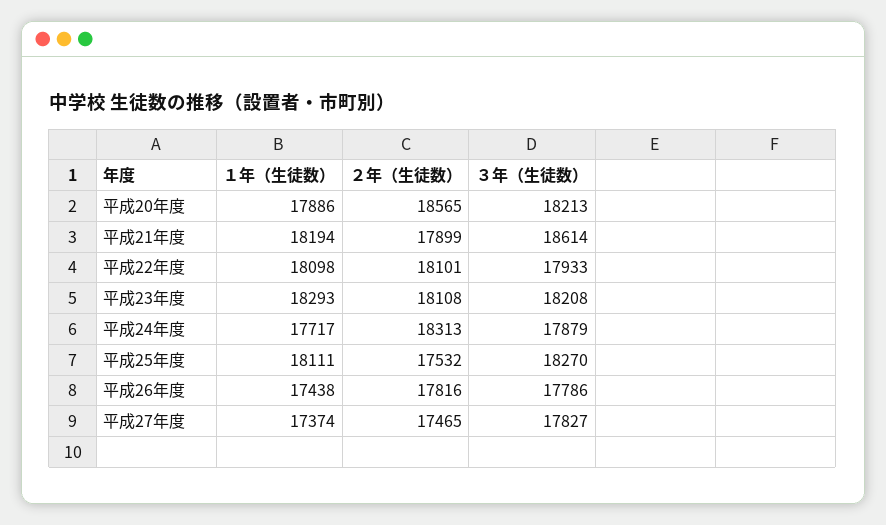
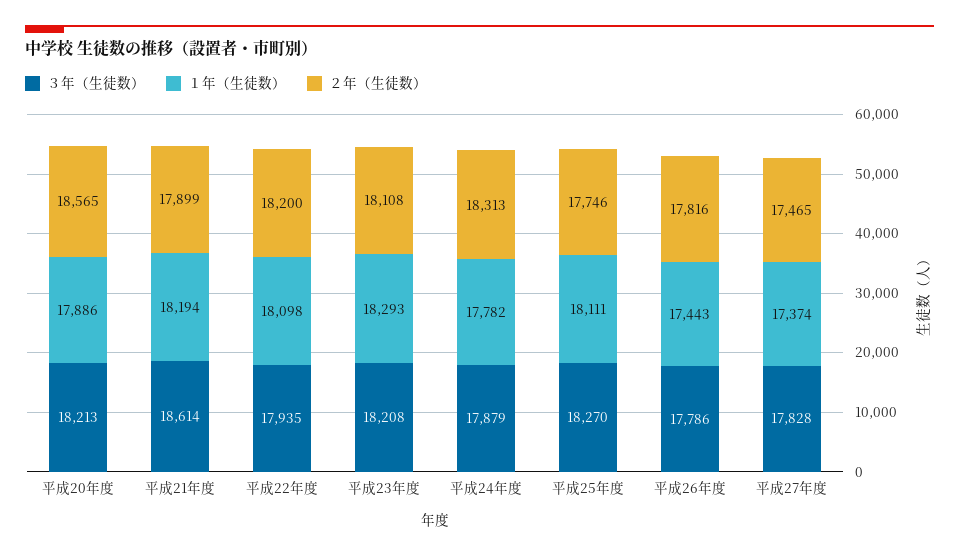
  {
    "１年（生徒数）": {
      "平成20年度": 17886,
      "平成21年度": 18194,
      "平成22年度": 18098,
      "平成23年度": 18293,
-     "平成24年度": 17717,
+     "平成24年度": 17782,
      "平成25年度": 18111,
-     "平成26年度": 17438,
+     "平成26年度": 17443,
      "平成27年度": 17374
    },
    "２年（生徒数）": {
      "平成20年度": 18565,
      "平成21年度": 17899,
-     "平成22年度": 18101,
+     "平成22年度": 18200,
      "平成23年度": 18108,
      "平成24年度": 18313,
-     "平成25年度": 17532,
+     "平成25年度": 17746,
      "平成26年度": 17816,
      "平成27年度": 17465
    },
    "３年（生徒数）": {
      "平成20年度": 18213,
      "平成21年度": 18614,
-     "平成22年度": 17933,
+     "平成22年度": 17935,
      "平成23年度": 18208,
      "平成24年度": 17879,
      "平成25年度": 18270,
      "平成26年度": 17786,
-     "平成27年度": 17827
+     "平成27年度": 17828
    }
  }

